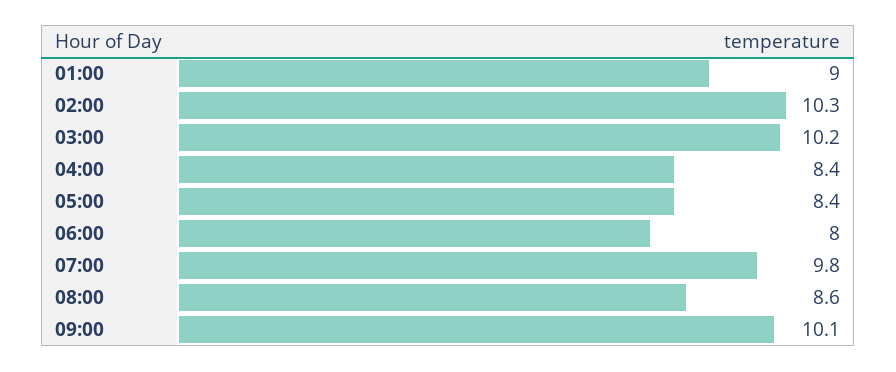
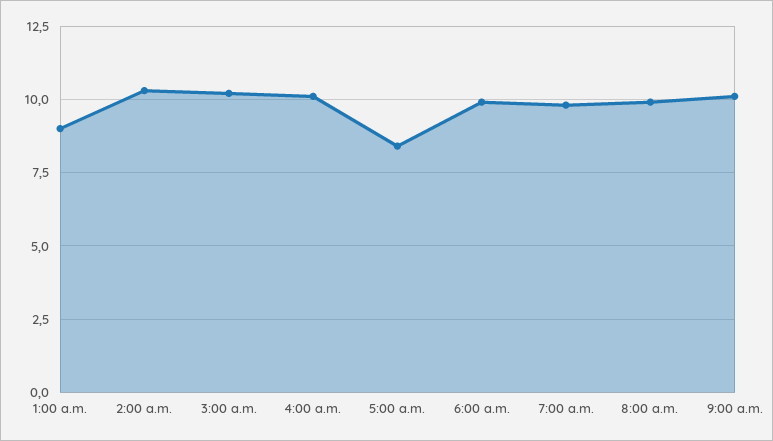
  {
    "01:00": 9,
    "02:00": 10.3,
    "03:00": 10.2,
-   "04:00": 8.4,
+   "04:00": 10,
    "05:00": 8.4,
-   "06:00": 8,
+   "06:00": 10,
    "07:00": 9.8,
-   "08:00": 8.6,
+   "08:00": 10,
    "09:00": 10.1
  }

